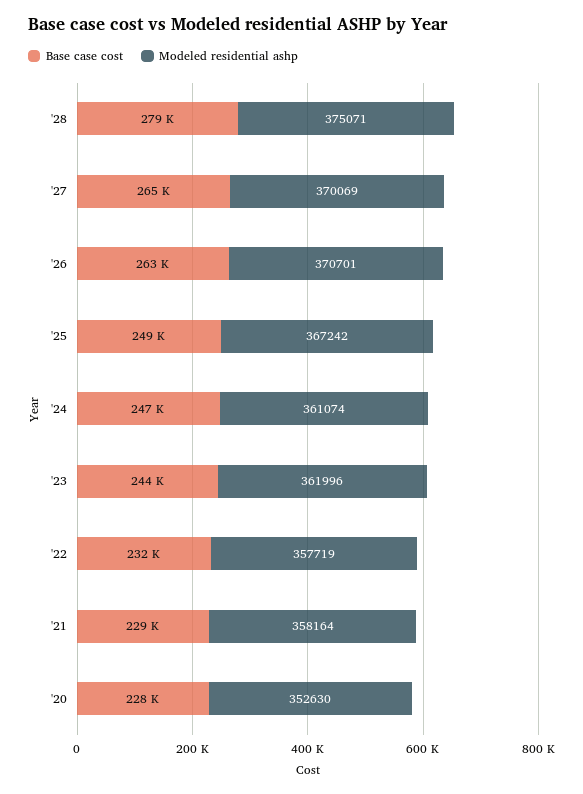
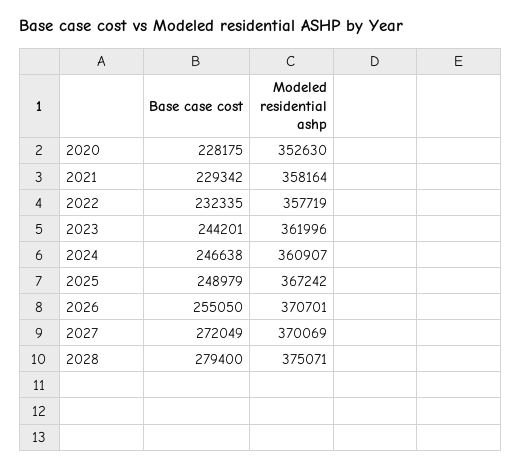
  {
    "Base case cost": {
      "'28": 279400,
-     "'27": 265000,
+     "'27": 272049,
-     "'26": 263000,
+     "'26": 255050,
      "'25": 248979,
      "'24": 246638,
      "'23": 244201,
      "'22": 232335,
      "'21": 229342,
      "'20": 228175
    },
    "Modeled residential ashp": {
      "'28": 375071,
      "'27": 370069,
      "'26": 370701,
      "'25": 367242,
-     "'24": 361074,
+     "'24": 360907,
      "'23": 361996,
      "'22": 357719,
      "'21": 358164,
      "'20": 352630
    }
  }

